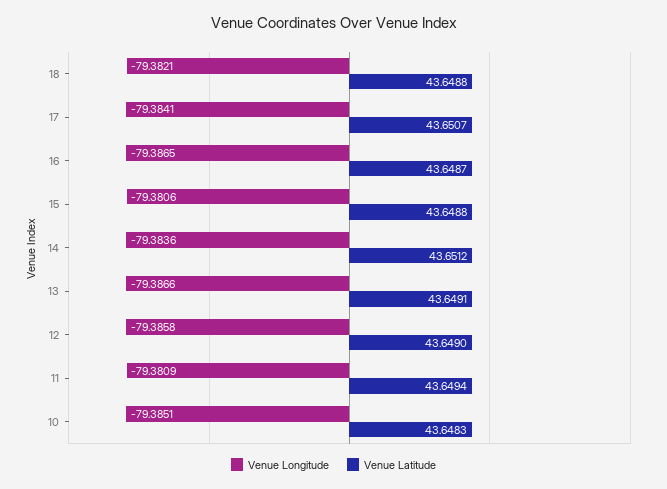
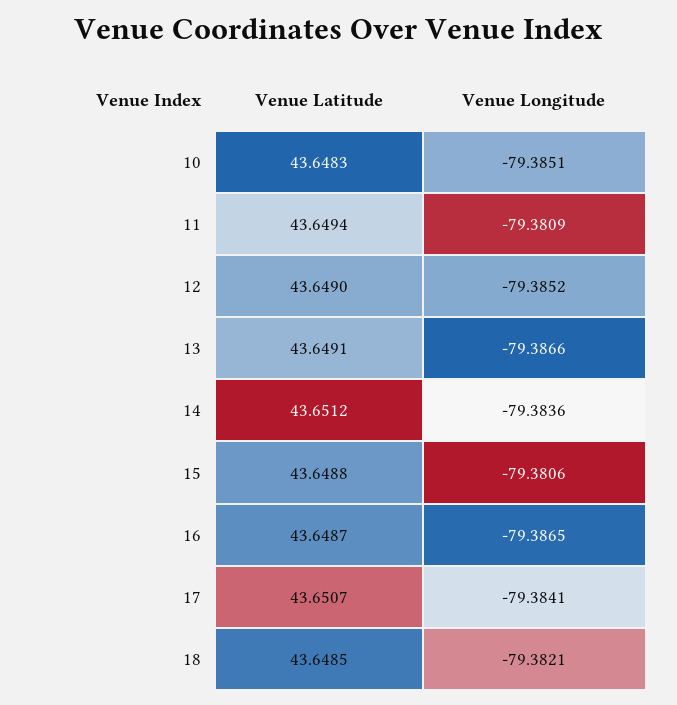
  {
    "Venue Longitude": {
      "18": -79.3821,
      "17": -79.3841,
      "16": -79.3865,
      "15": -79.3806,
      "14": -79.3836,
      "13": -79.3866,
-     "12": -79.3858,
+     "12": -79.3852,
      "11": -79.3809,
      "10": -79.3851
    },
    "Venue Latitude": {
-     "18": 43.6488,
+     "18": 43.6485,
      "17": 43.6507,
      "16": 43.6487,
      "15": 43.6488,
      "14": 43.6512,
      "13": 43.6491,
      "12": 43.649,
      "11": 43.6494,
      "10": 43.6483
    }
  }

